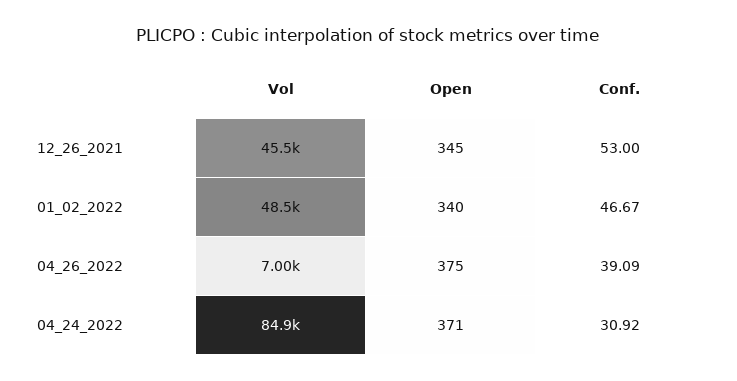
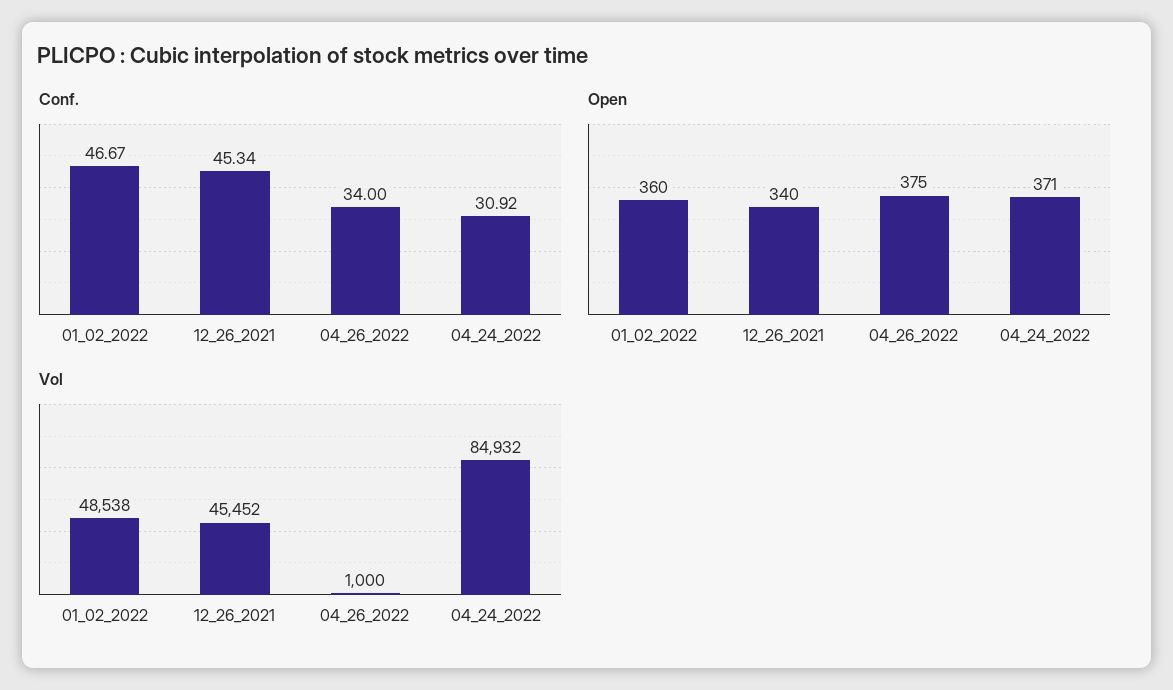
  {
    "Vol": {
      "12_26_2021": 45452,
      "01_02_2022": 48538,
-     "04_26_2022": 7000,
+     "04_26_2022": 1000,
      "04_24_2022": 84932
    },
    "Open": {
-     "12_26_2021": 345,
+     "12_26_2021": 340,
-     "01_02_2022": 340,
+     "01_02_2022": 360,
      "04_26_2022": 375,
      "04_24_2022": 371
    },
    "Conf.": {
-     "12_26_2021": 53,
+     "12_26_2021": 45.34,
      "01_02_2022": 46.67,
-     "04_26_2022": 39.09,
+     "04_26_2022": 34,
      "04_24_2022": 30.92
    }
  }

